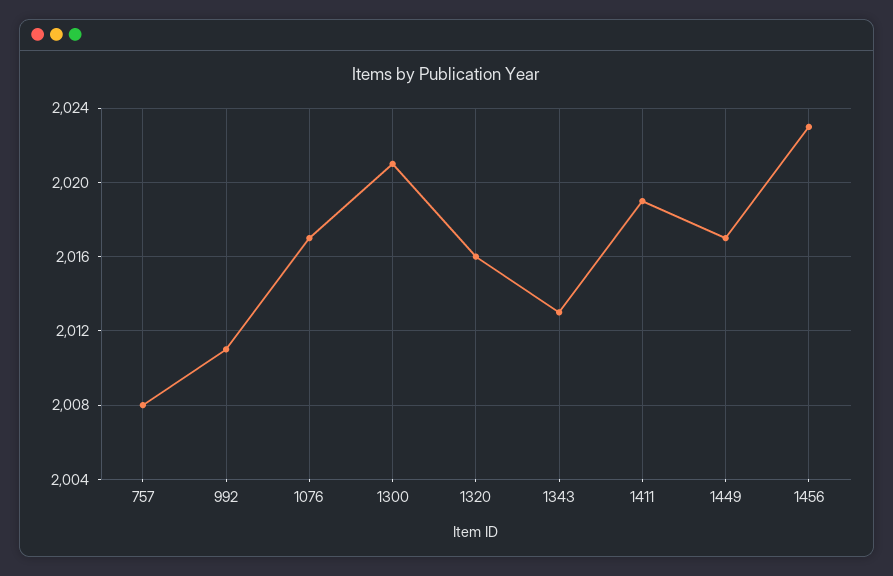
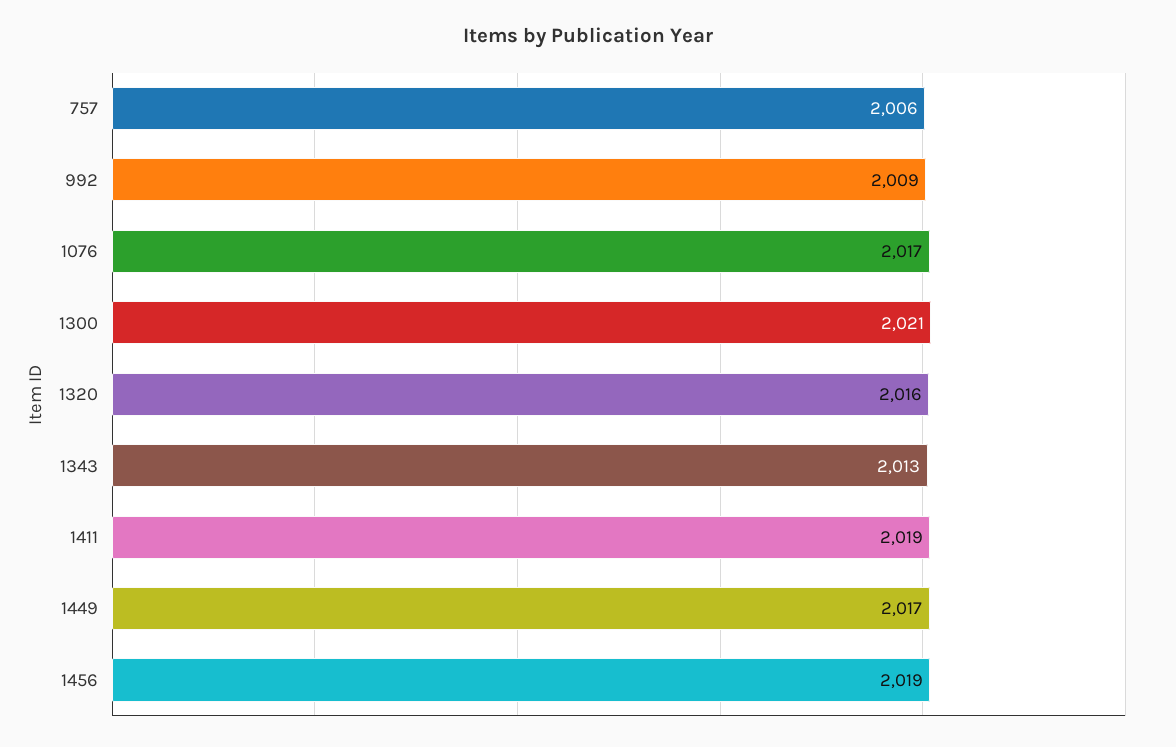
  {
-   "757": 2008,
+   "757": 2006,
-   "992": 2011,
+   "992": 2009,
    "1076": 2017,
    "1300": 2021,
    "1320": 2016,
    "1343": 2013,
    "1411": 2019,
    "1449": 2017,
-   "1456": 2023
+   "1456": 2019
  }

